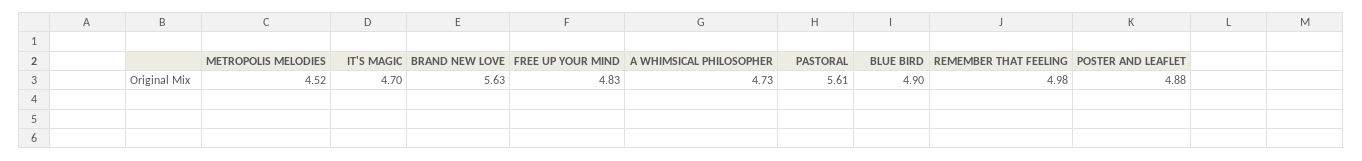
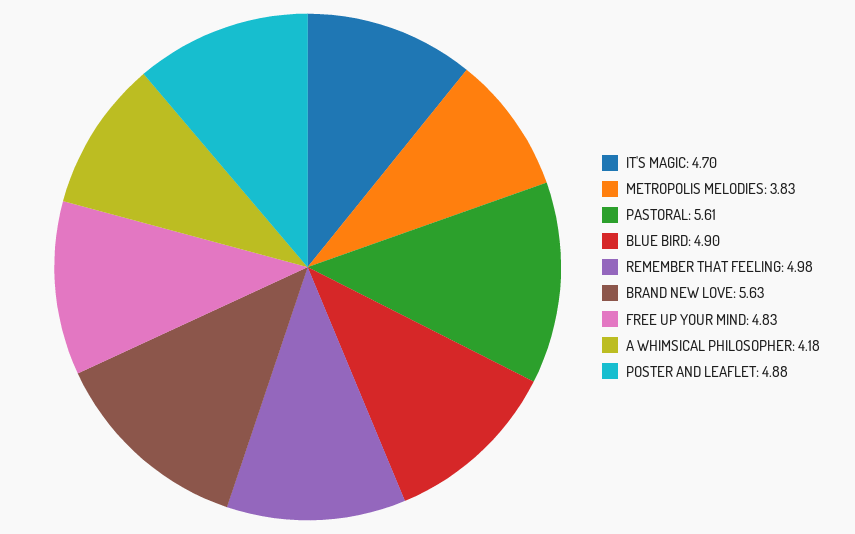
  {
-   "METROPOLIS MELODIES": 4.52,
+   "METROPOLIS MELODIES": 3.83,
    "IT'S MAGIC": 4.7,
    "BRAND NEW LOVE": 5.63,
    "FREE UP YOUR MIND": 4.83,
-   "A WHIMSICAL PHILOSOPHER": 4.73,
+   "A WHIMSICAL PHILOSOPHER": 4.18,
    "PASTORAL": 5.61,
    "BLUE BIRD": 4.9,
    "REMEMBER THAT FEELING": 4.98,
    "POSTER AND LEAFLET": 4.88
  }

